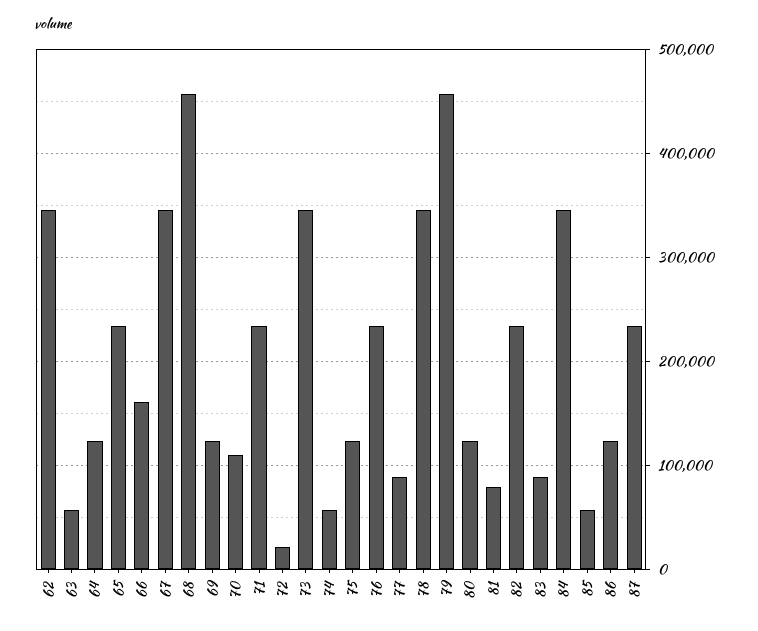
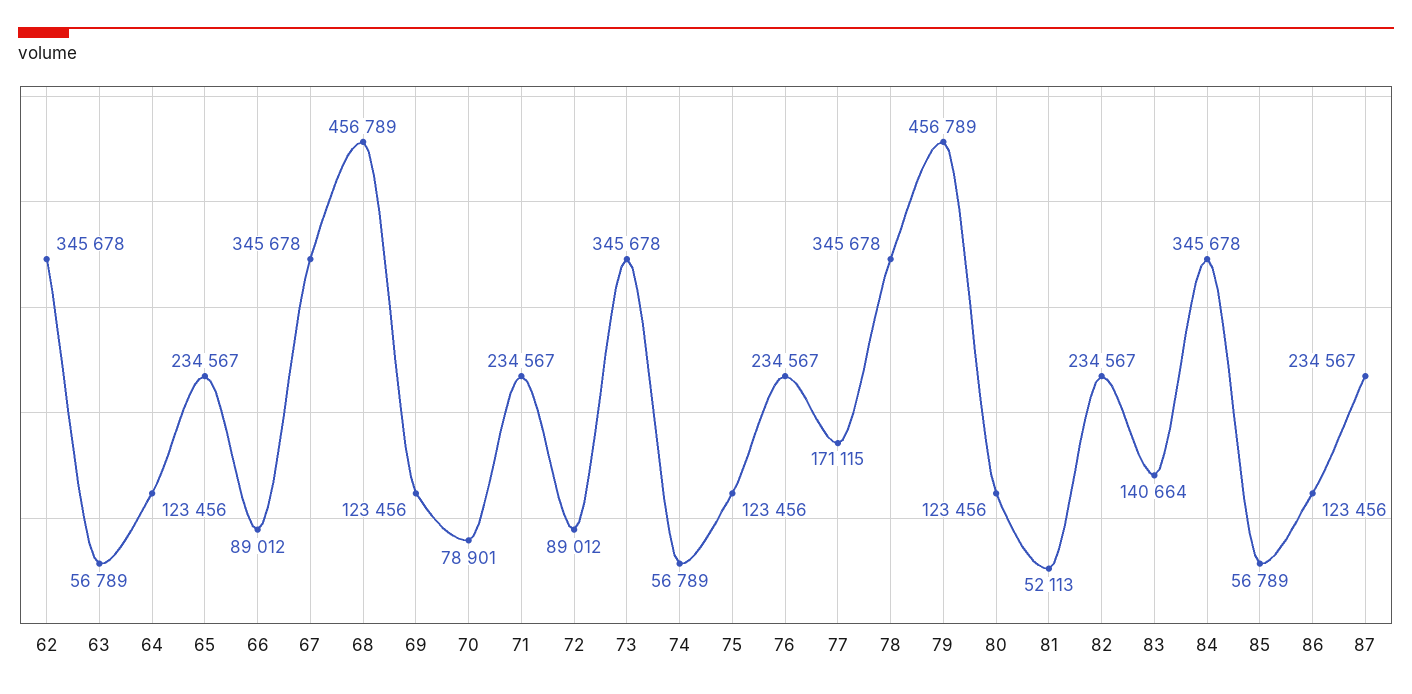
  {
    "62": 345678,
    "63": 56789,
    "64": 123456,
    "65": 234567,
-   "66": 160000,
+   "66": 89012,
    "67": 345678,
    "68": 456789,
    "69": 123456,
-   "70": 110000,
+   "70": 78901,
    "71": 234567,
-   "72": 20000,
+   "72": 89012,
    "73": 345678,
    "74": 56789,
    "75": 123456,
    "76": 234567,
-   "77": 90000,
+   "77": 171115,
    "78": 345678,
    "79": 456789,
    "80": 123456,
-   "81": 80000,
+   "81": 52113,
    "82": 234567,
-   "83": 90000,
+   "83": 140664,
    "84": 345678,
    "85": 56789,
    "86": 123456,
    "87": 234567
  }

